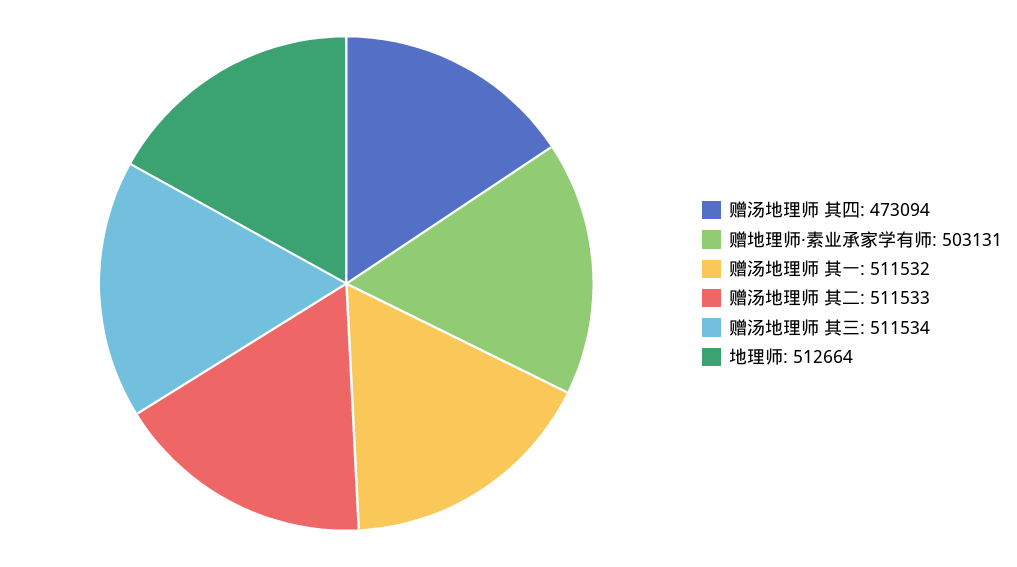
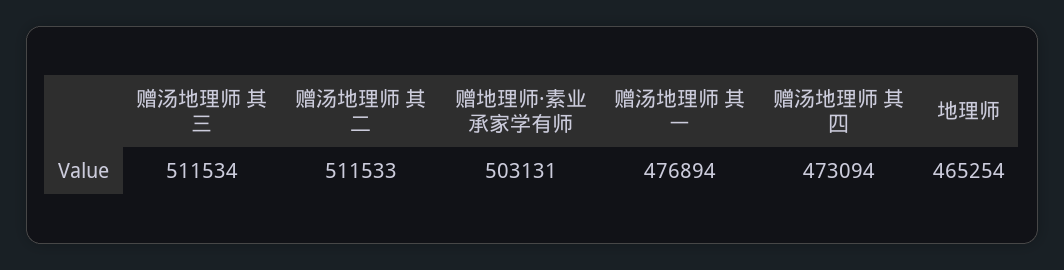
  {
    "赠汤地理师 其四": 473094,
    "赠地理师·素业承家学有师": 503131,
-   "赠汤地理师 其一": 511532,
+   "赠汤地理师 其一": 476894,
    "赠汤地理师 其二": 511533,
    "赠汤地理师 其三": 511534,
-   "地理师": 512664
+   "地理师": 465254
  }

